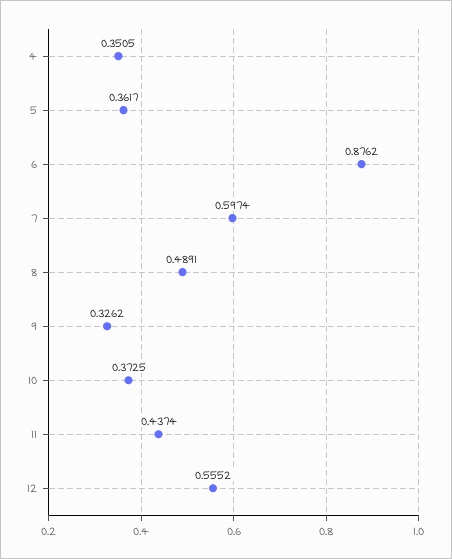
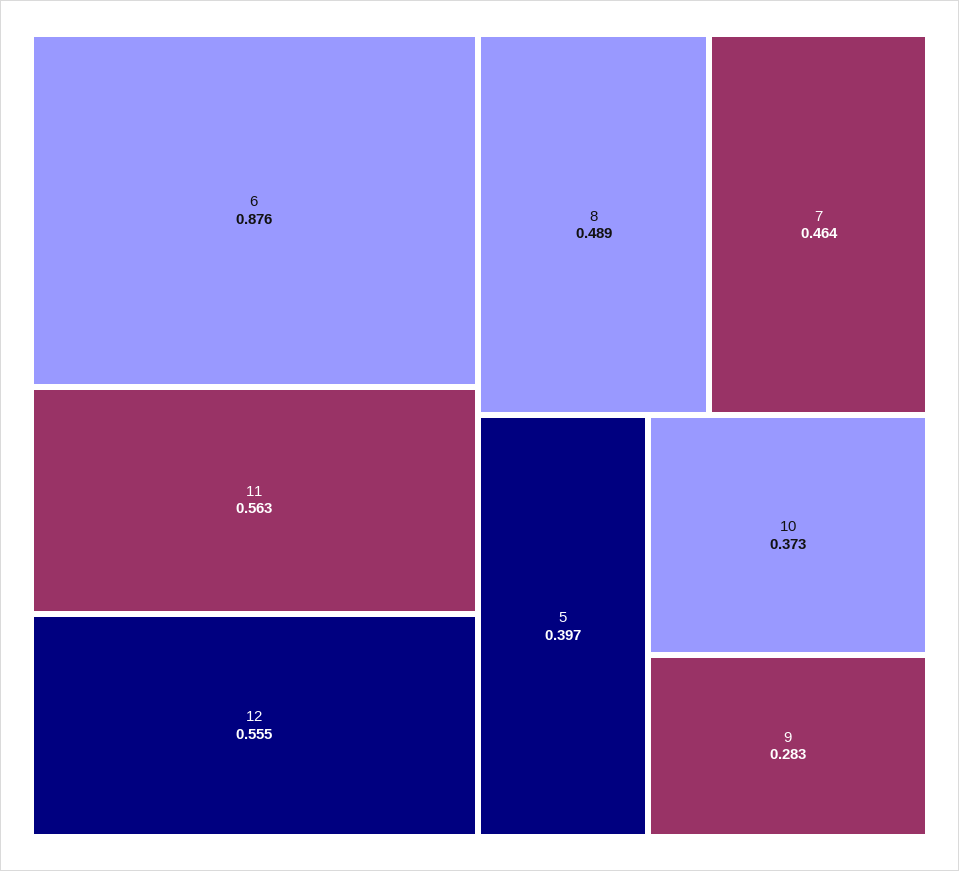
  {
-   "4": 0.3505,
-   "5": 0.3617,
+   "5": 0.397,
    "6": 0.8762,
-   "7": 0.5974,
+   "7": 0.464,
    "8": 0.4891,
-   "9": 0.3262,
+   "9": 0.283,
    "10": 0.3725,
-   "11": 0.4374,
+   "11": 0.563,
    "12": 0.5552
  }

